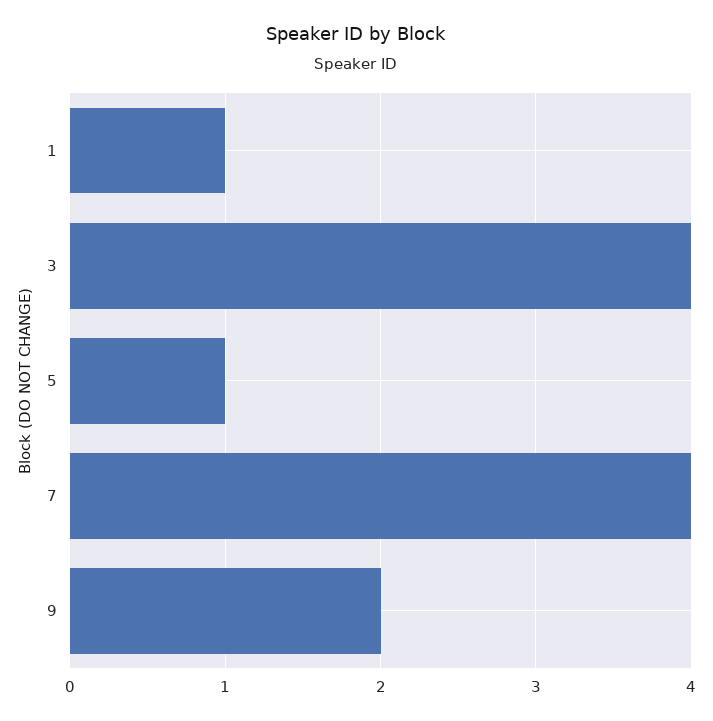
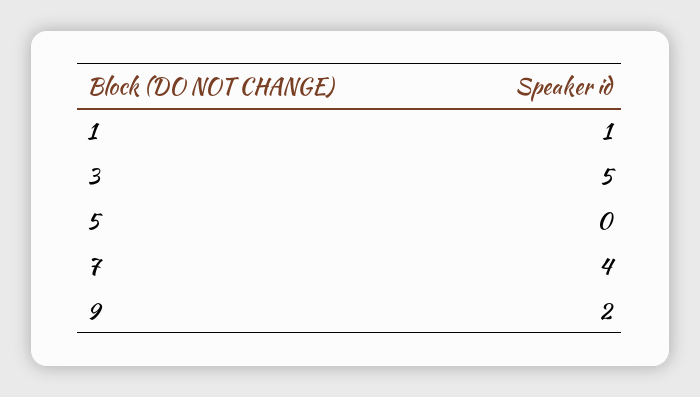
  {
    "1": 1,
-   "3": 4,
+   "3": 5,
-   "5": 1,
+   "5": 0,
    "7": 4,
    "9": 2
  }

